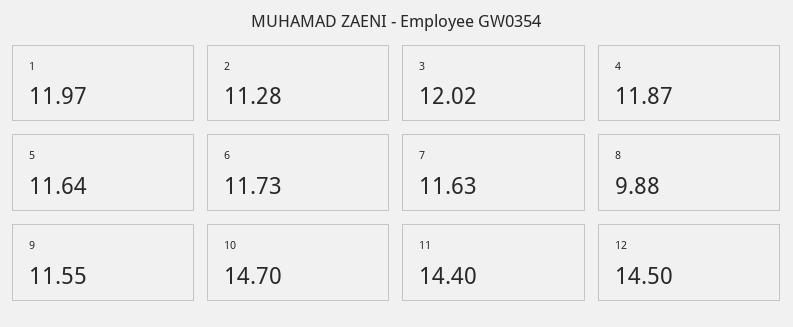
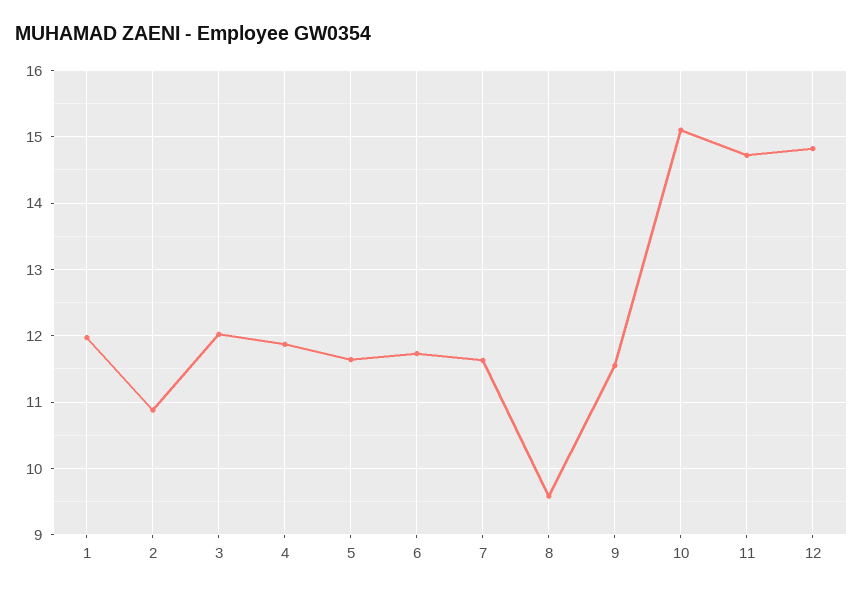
  {
    "1": 11.97,
-   "2": 11.28,
+   "2": 10.9,
    "3": 12.02,
    "4": 11.87,
    "5": 11.64,
    "6": 11.73,
    "7": 11.63,
-   "8": 9.88,
+   "8": 9.6,
    "9": 11.55,
-   "10": 14.7,
+   "10": 15.1,
-   "11": 14.4,
+   "11": 14.7,
-   "12": 14.5
+   "12": 14.8
  }

